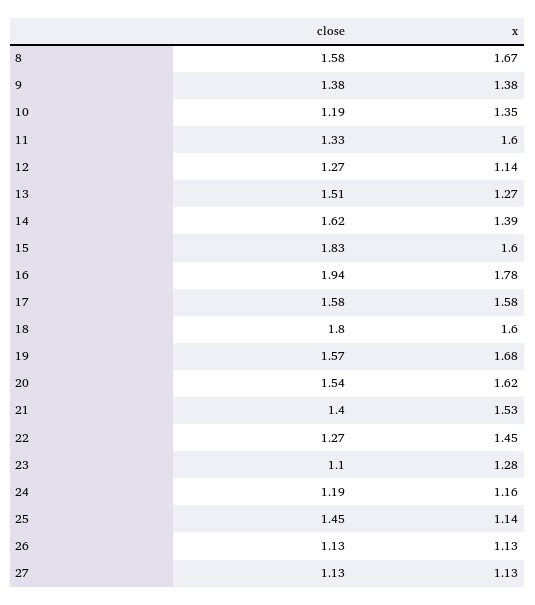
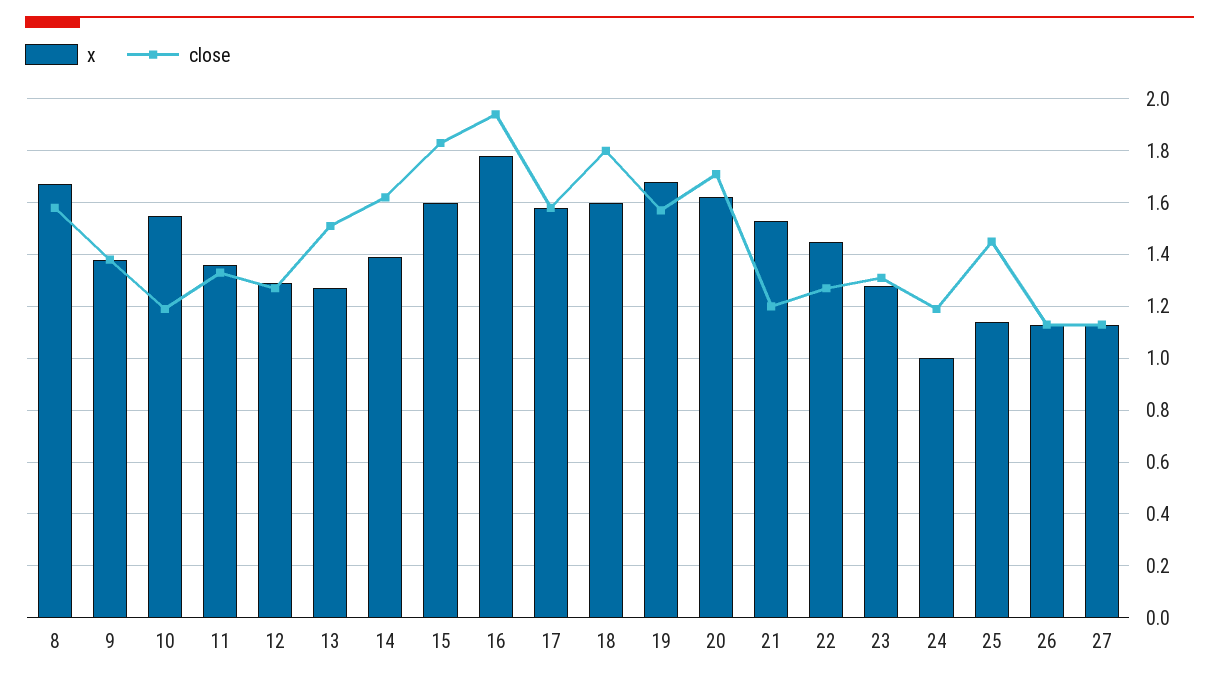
  {
    "close": {
      "8": 1.58,
      "9": 1.38,
      "10": 1.19,
      "11": 1.33,
      "12": 1.27,
      "13": 1.51,
      "14": 1.62,
      "15": 1.83,
      "16": 1.94,
      "17": 1.58,
      "18": 1.8,
      "19": 1.57,
-     "20": 1.54,
+     "20": 1.7,
-     "21": 1.4,
+     "21": 1.2,
      "22": 1.27,
-     "23": 1.1,
+     "23": 1.3,
      "24": 1.19,
      "25": 1.45,
      "26": 1.13,
      "27": 1.13
    },
    "x": {
      "8": 1.67,
      "9": 1.38,
-     "10": 1.35,
+     "10": 1.55,
-     "11": 1.6,
+     "11": 1.35,
-     "12": 1.14,
+     "12": 1.3,
      "13": 1.27,
      "14": 1.39,
      "15": 1.6,
      "16": 1.78,
      "17": 1.58,
      "18": 1.6,
      "19": 1.68,
      "20": 1.62,
      "21": 1.53,
      "22": 1.45,
      "23": 1.28,
-     "24": 1.16,
+     "24": 1,
      "25": 1.14,
      "26": 1.13,
      "27": 1.13
    }
  }

